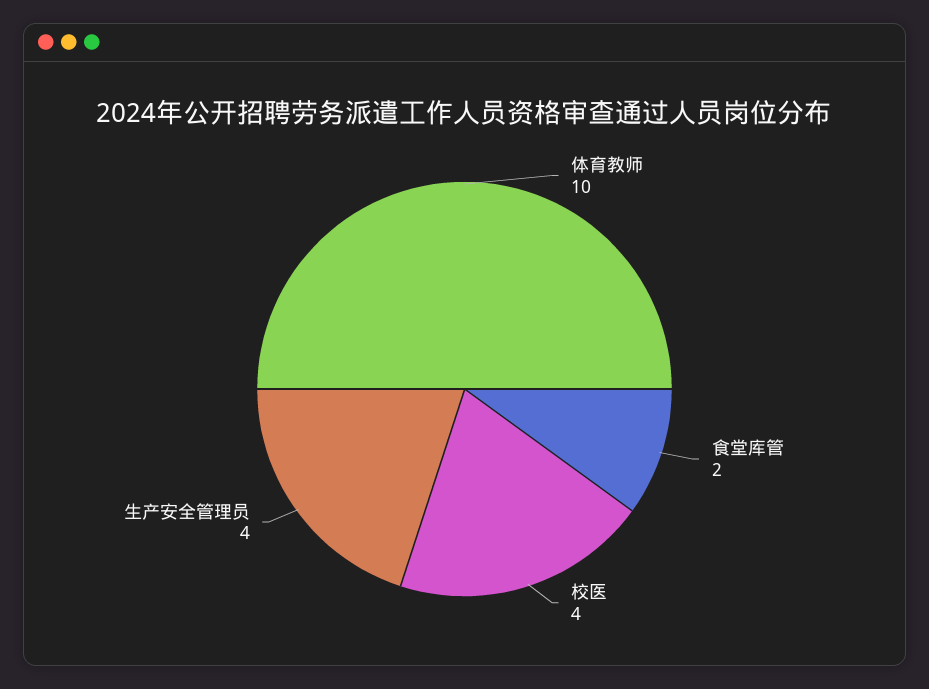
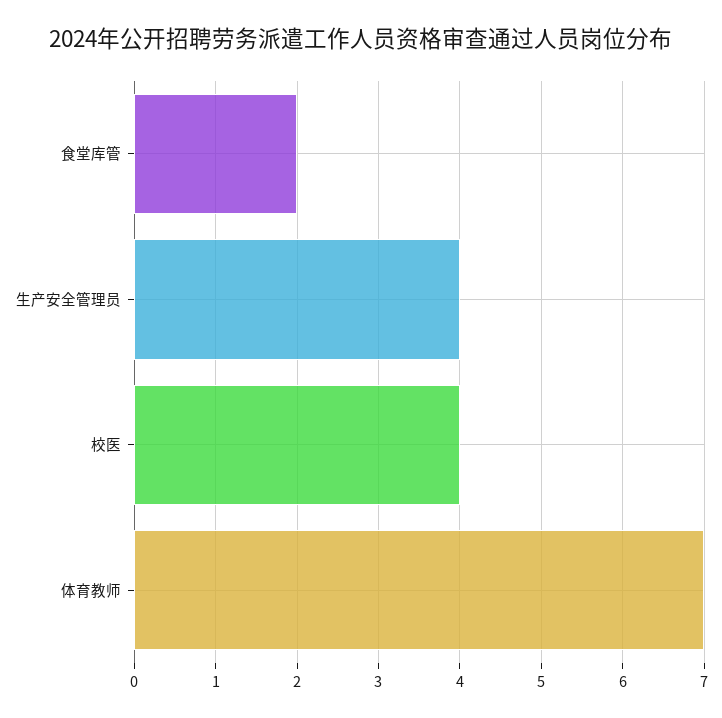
  {
-   "体育教师": 10,
+   "体育教师": 7,
    "食堂库管": 2,
    "校医": 4,
    "生产安全管理员": 4
  }

